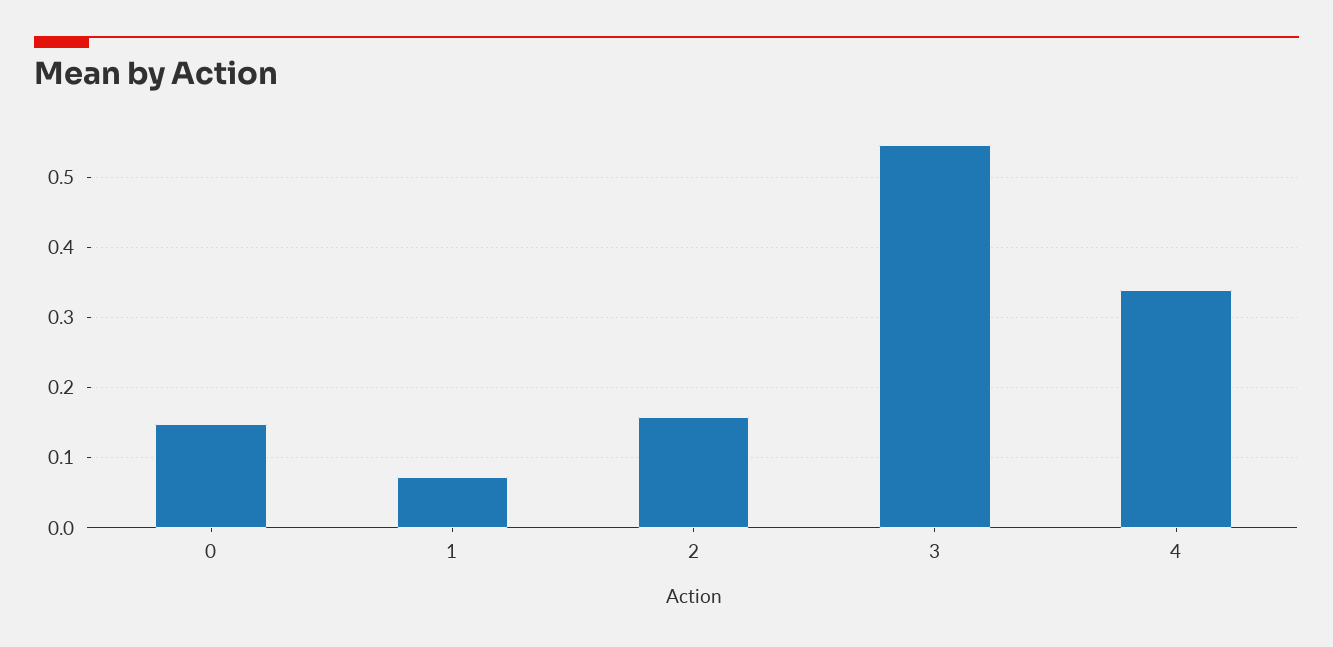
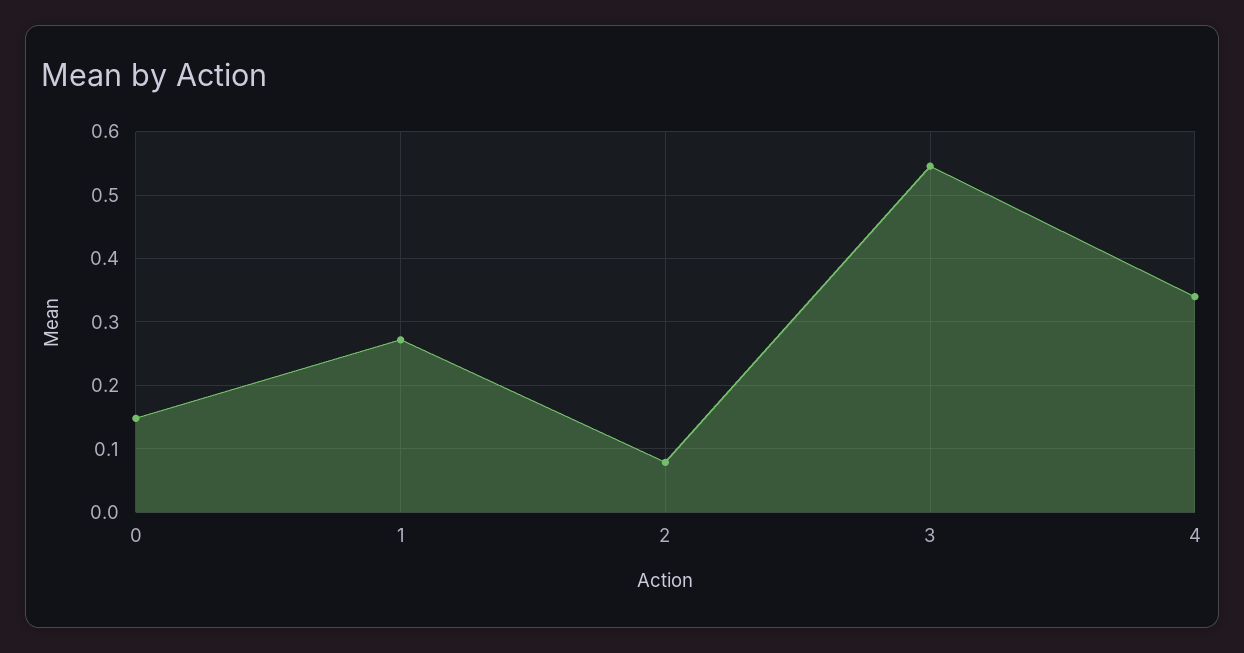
  {
    "0": 0.15,
-   "1": 0.07,
+   "1": 0.27,
-   "2": 0.16,
+   "2": 0.08,
    "3": 0.55,
    "4": 0.34
  }

